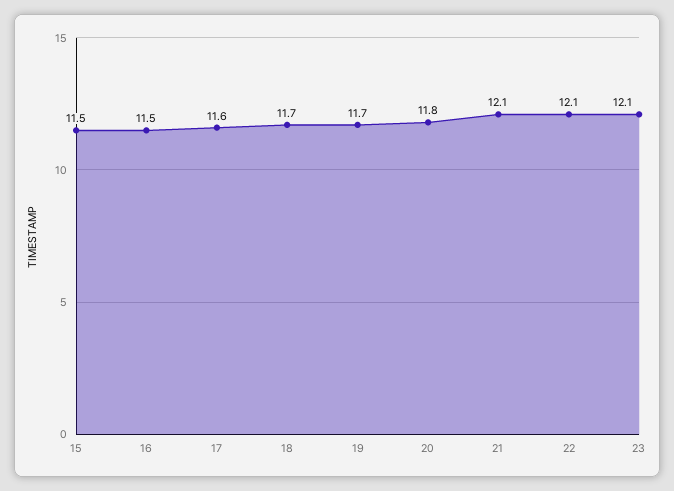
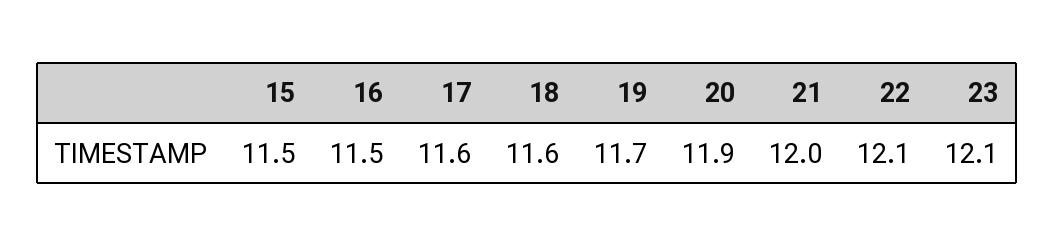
  {
    "15": 11.5,
    "16": 11.5,
    "17": 11.6,
-   "18": 11.7,
+   "18": 11.6,
    "19": 11.7,
-   "20": 11.8,
+   "20": 11.9,
-   "21": 12.1,
+   "21": 12,
    "22": 12.1,
    "23": 12.1
  }

